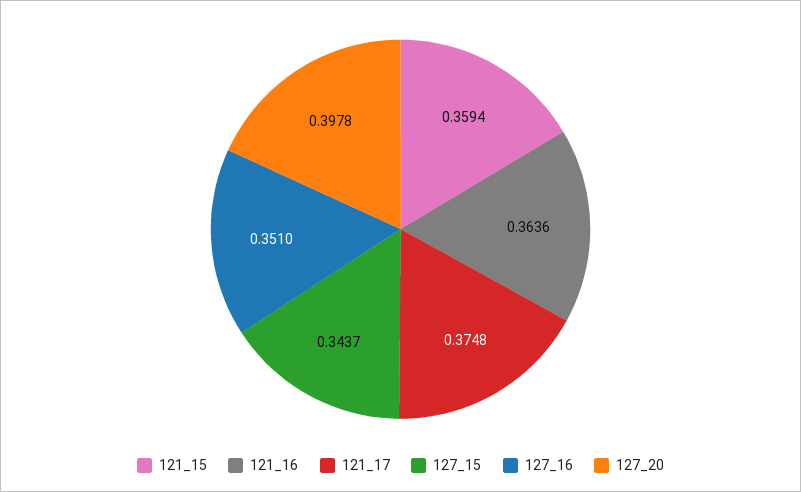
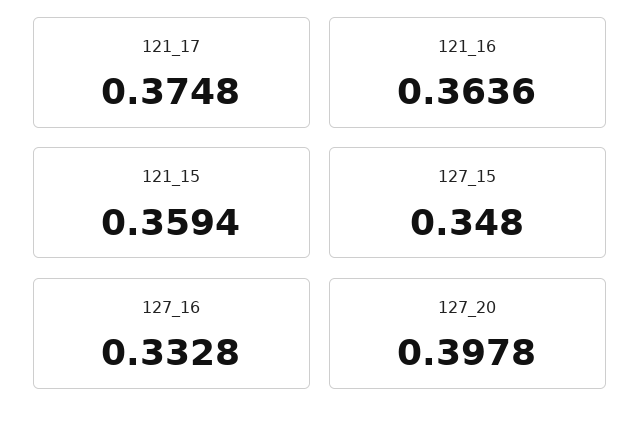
  {
    "121_15": 0.3594,
    "121_16": 0.3636,
    "121_17": 0.3748,
-   "127_15": 0.3437,
+   "127_15": 0.348,
-   "127_16": 0.351,
+   "127_16": 0.3328,
    "127_20": 0.3978
  }

